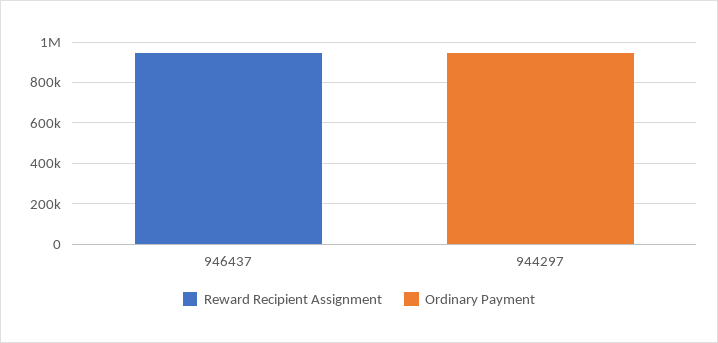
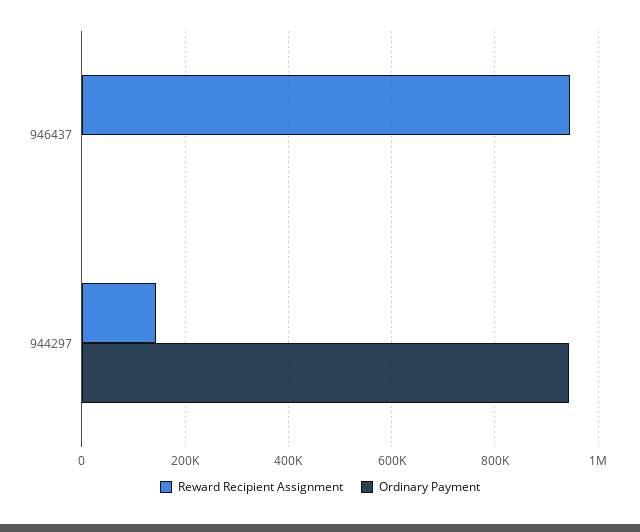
  {
    "Reward Recipient Assignment": {
      "946437": 940000,
-     "944297": 0
+     "944297": 140000
    },
    "Ordinary Payment": {
      "946437": 0,
      "944297": 940000
    }
  }

